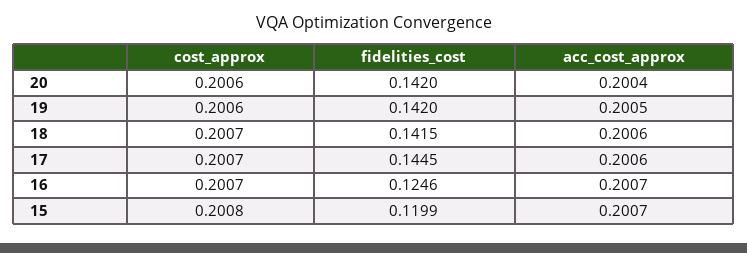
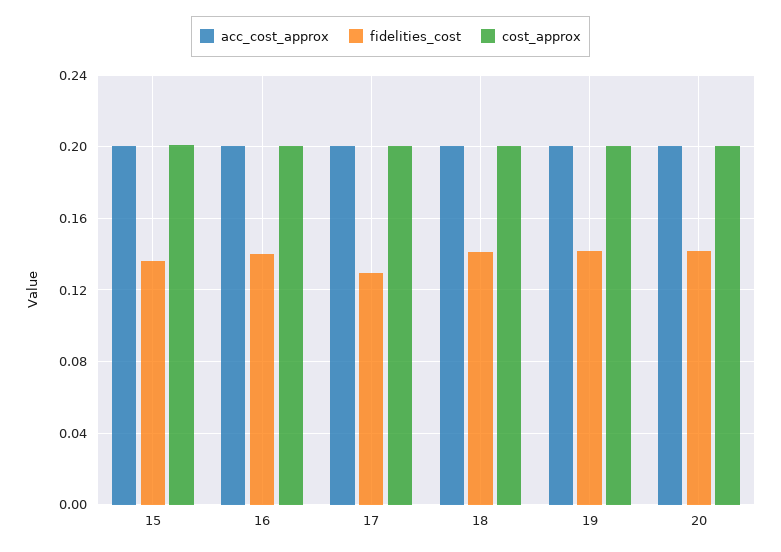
  {
    "cost_approx": {
      "20": 0.2006,
      "19": 0.2006,
      "18": 0.2007,
      "17": 0.2007,
      "16": 0.2007,
      "15": 0.2008
    },
    "fidelities_cost": {
      "20": 0.142,
      "19": 0.142,
      "18": 0.1415,
-     "17": 0.1445,
+     "17": 0.13,
-     "16": 0.1246,
+     "16": 0.14,
-     "15": 0.1199
+     "15": 0.135
    },
    "acc_cost_approx": {
      "20": 0.2004,
      "19": 0.2005,
      "18": 0.2006,
      "17": 0.2006,
      "16": 0.2007,
      "15": 0.2007
    }
  }

